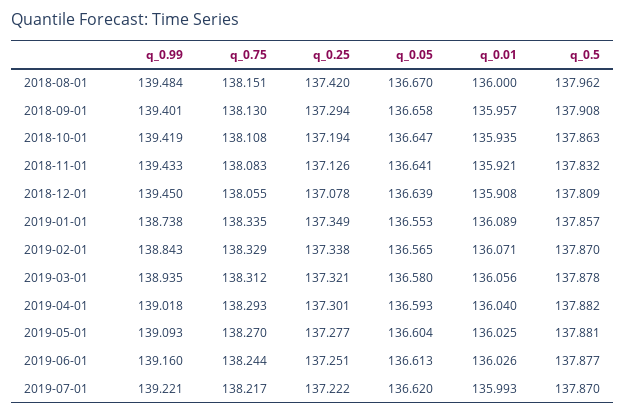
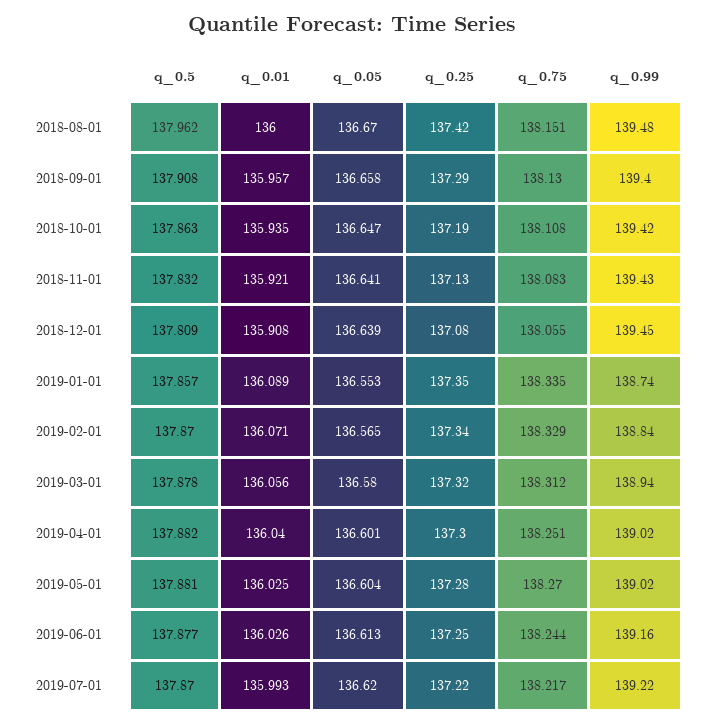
  {
    "q_0.99": {
      "2018-08-01": 139.484,
      "2018-09-01": 139.401,
      "2018-10-01": 139.419,
      "2018-11-01": 139.433,
      "2018-12-01": 139.45,
      "2019-01-01": 138.738,
      "2019-02-01": 138.843,
      "2019-03-01": 138.935,
      "2019-04-01": 139.018,
-     "2019-05-01": 139.093,
+     "2019-05-01": 139.02,
      "2019-06-01": 139.16,
      "2019-07-01": 139.221
    },
    "q_0.75": {
      "2018-08-01": 138.151,
      "2018-09-01": 138.13,
      "2018-10-01": 138.108,
      "2018-11-01": 138.083,
      "2018-12-01": 138.055,
      "2019-01-01": 138.335,
      "2019-02-01": 138.329,
      "2019-03-01": 138.312,
-     "2019-04-01": 138.293,
+     "2019-04-01": 138.251,
      "2019-05-01": 138.27,
      "2019-06-01": 138.244,
      "2019-07-01": 138.217
    },
    "q_0.25": {
      "2018-08-01": 137.42,
      "2018-09-01": 137.294,
      "2018-10-01": 137.194,
      "2018-11-01": 137.126,
      "2018-12-01": 137.078,
      "2019-01-01": 137.349,
      "2019-02-01": 137.338,
      "2019-03-01": 137.321,
      "2019-04-01": 137.301,
      "2019-05-01": 137.277,
      "2019-06-01": 137.251,
      "2019-07-01": 137.222
    },
    "q_0.05": {
      "2018-08-01": 136.67,
      "2018-09-01": 136.658,
      "2018-10-01": 136.647,
      "2018-11-01": 136.641,
      "2018-12-01": 136.639,
      "2019-01-01": 136.553,
      "2019-02-01": 136.565,
      "2019-03-01": 136.58,
-     "2019-04-01": 136.593,
+     "2019-04-01": 136.601,
      "2019-05-01": 136.604,
      "2019-06-01": 136.613,
      "2019-07-01": 136.62
    },
    "q_0.01": {
      "2018-08-01": 136,
      "2018-09-01": 135.957,
      "2018-10-01": 135.935,
      "2018-11-01": 135.921,
      "2018-12-01": 135.908,
      "2019-01-01": 136.089,
      "2019-02-01": 136.071,
      "2019-03-01": 136.056,
      "2019-04-01": 136.04,
      "2019-05-01": 136.025,
      "2019-06-01": 136.026,
      "2019-07-01": 135.993
    },
    "q_0.5": {
      "2018-08-01": 137.962,
      "2018-09-01": 137.908,
      "2018-10-01": 137.863,
      "2018-11-01": 137.832,
      "2018-12-01": 137.809,
      "2019-01-01": 137.857,
      "2019-02-01": 137.87,
      "2019-03-01": 137.878,
      "2019-04-01": 137.882,
      "2019-05-01": 137.881,
      "2019-06-01": 137.877,
      "2019-07-01": 137.87
    }
  }

